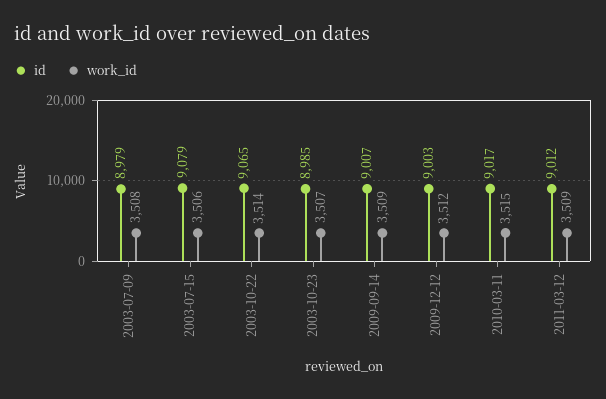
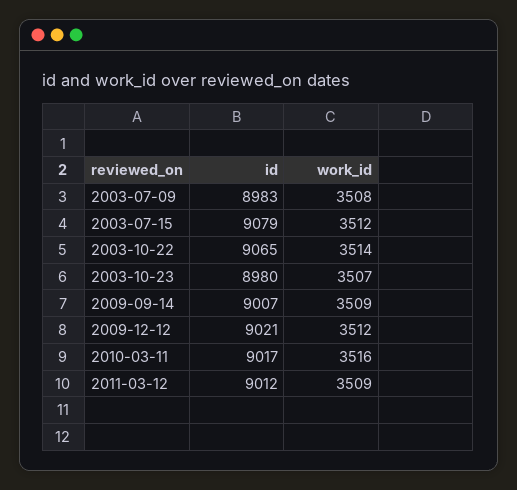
  {
    "id": {
-     "2003-07-09": 8979,
+     "2003-07-09": 8983,
      "2003-07-15": 9079,
      "2003-10-22": 9065,
-     "2003-10-23": 8985,
+     "2003-10-23": 8980,
      "2009-09-14": 9007,
-     "2009-12-12": 9003,
+     "2009-12-12": 9021,
      "2010-03-11": 9017,
      "2011-03-12": 9012
    },
    "work_id": {
      "2003-07-09": 3508,
-     "2003-07-15": 3506,
+     "2003-07-15": 3512,
      "2003-10-22": 3514,
      "2003-10-23": 3507,
      "2009-09-14": 3509,
      "2009-12-12": 3512,
-     "2010-03-11": 3515,
+     "2010-03-11": 3516,
      "2011-03-12": 3509
    }
  }

